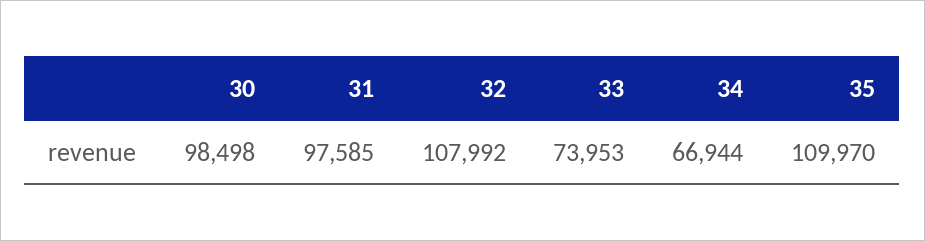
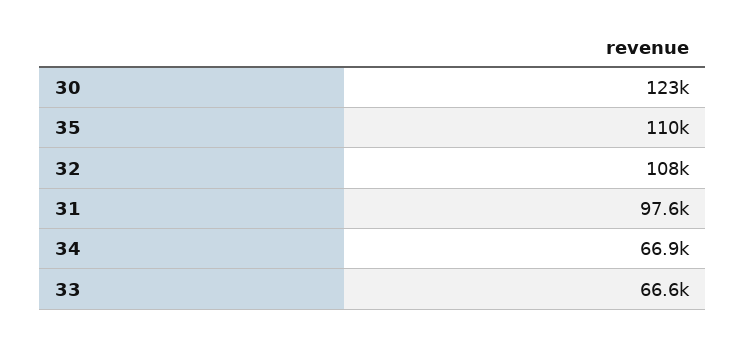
  {
-   "30": 98498,
+   "30": 123000,
    "31": 97585,
    "32": 107992,
-   "33": 73953,
+   "33": 66600,
    "34": 66944,
    "35": 109970
  }

